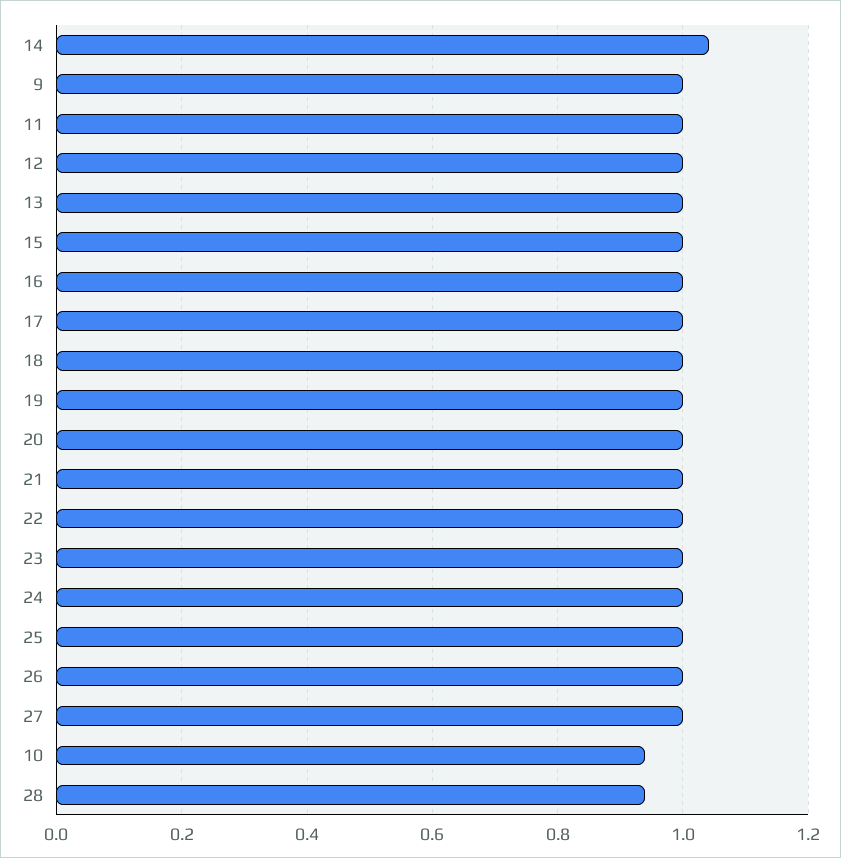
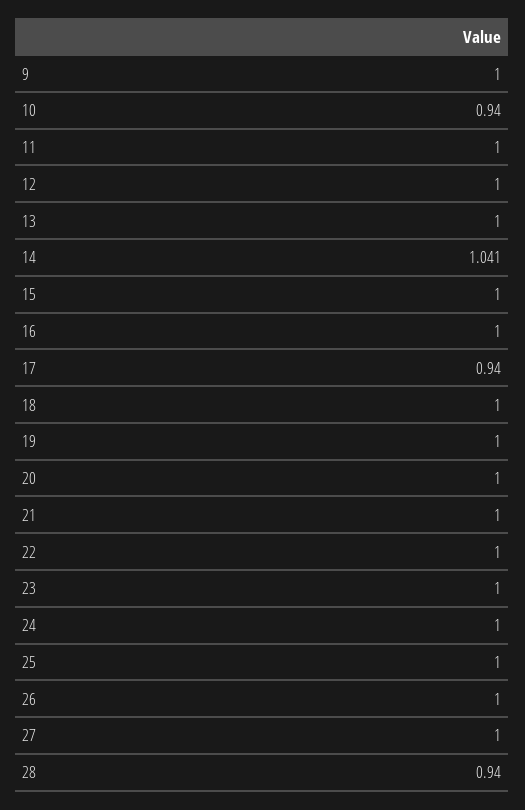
  {
    "14": 1.041,
    "9": 1,
    "11": 1,
    "12": 1,
    "13": 1,
    "15": 1,
    "16": 1,
-   "17": 1,
+   "17": 0.94,
    "18": 1,
    "19": 1,
    "20": 1,
    "21": 1,
    "22": 1,
    "23": 1,
    "24": 1,
    "25": 1,
    "26": 1,
    "27": 1,
    "10": 0.94,
    "28": 0.94
  }

